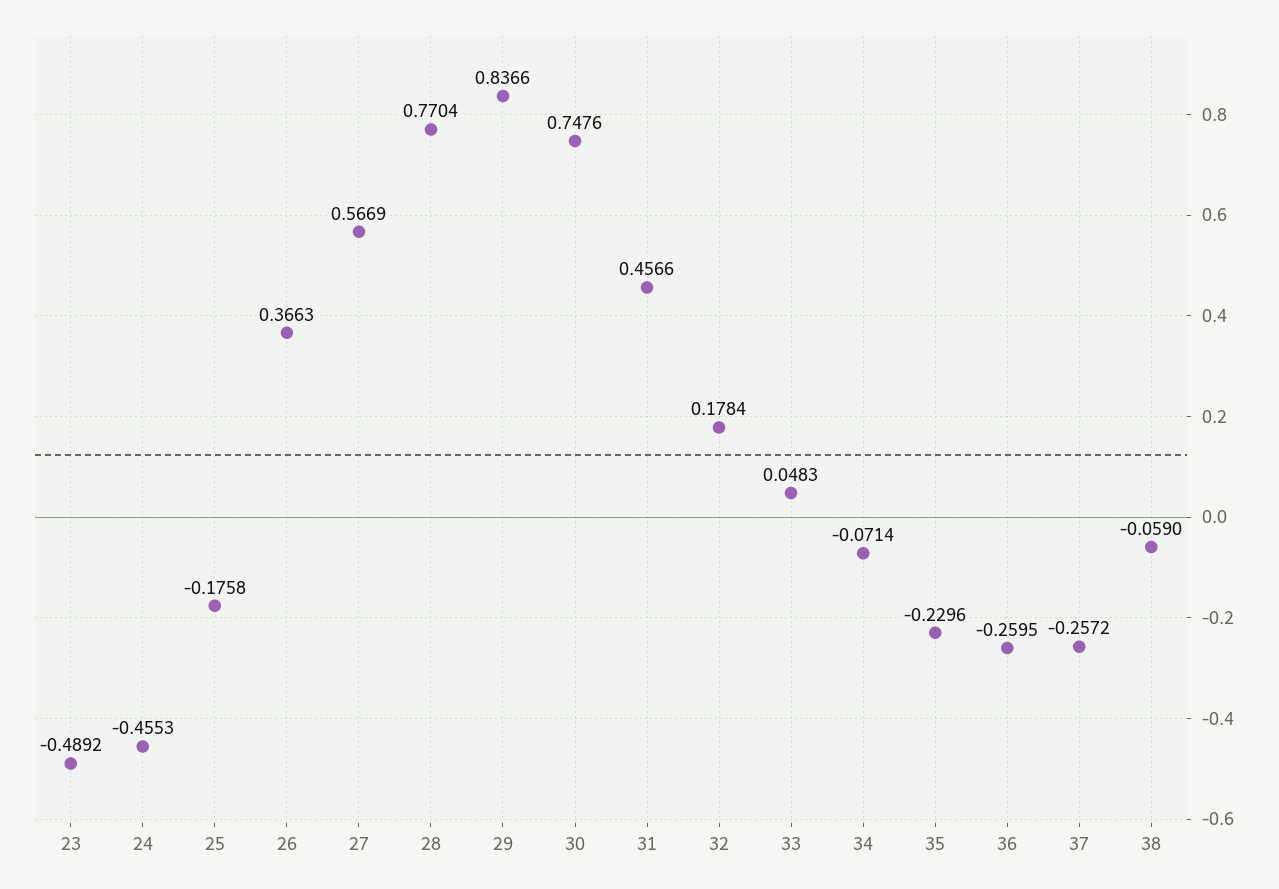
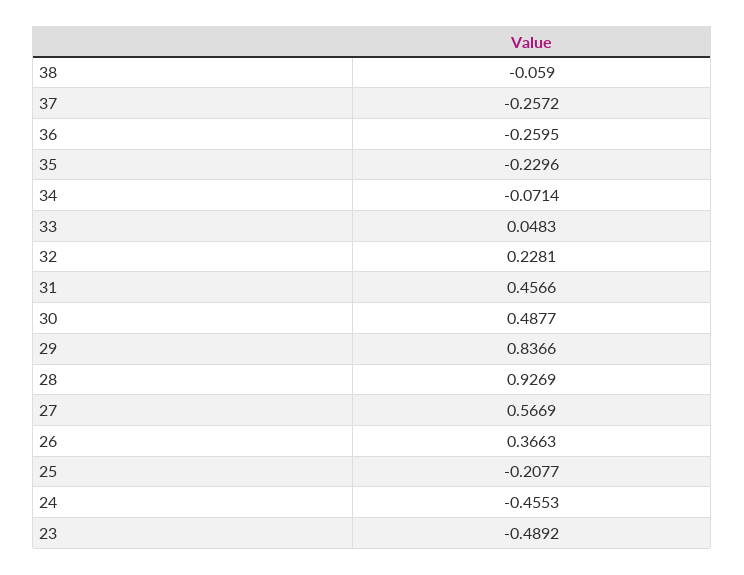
  {
    "23": -0.4892,
    "24": -0.4553,
-   "25": -0.1758,
+   "25": -0.2077,
    "26": 0.3663,
    "27": 0.5669,
-   "28": 0.7704,
+   "28": 0.9269,
    "29": 0.8366,
-   "30": 0.7476,
+   "30": 0.4877,
    "31": 0.4566,
-   "32": 0.1784,
+   "32": 0.2281,
    "33": 0.0483,
    "34": -0.0714,
    "35": -0.2296,
    "36": -0.2595,
    "37": -0.2572,
    "38": -0.059
  }

